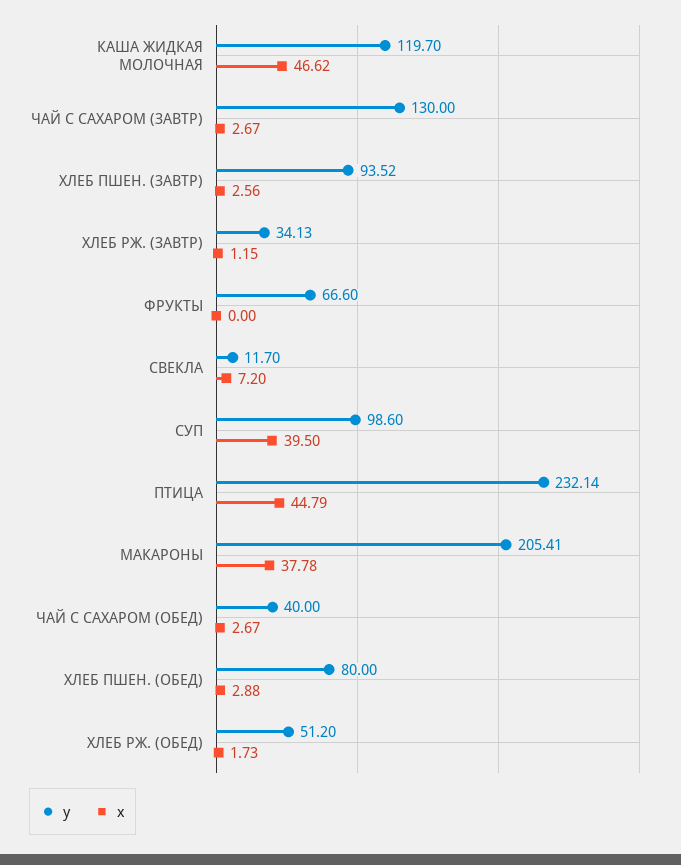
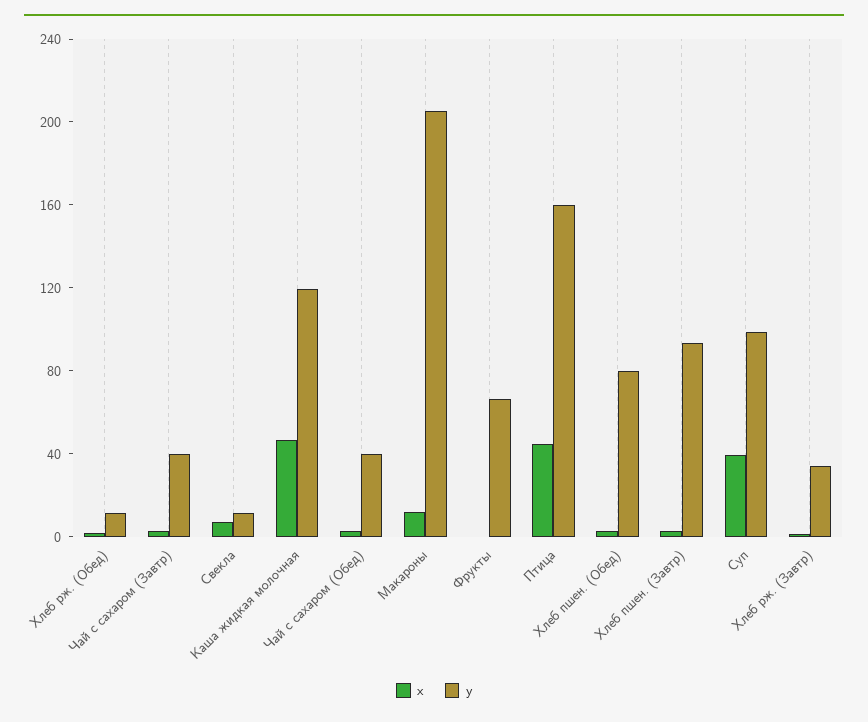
  {
    "y": {
      "КАША ЖИДКАЯ МОЛОЧНАЯ": 119.7,
-     "ЧАЙ С САХАРОМ (ЗАВТР)": 130,
+     "ЧАЙ С САХАРОМ (ЗАВТР)": 40,
      "ХЛЕБ ПШЕН. (ЗАВТР)": 93.52,
      "ХЛЕБ РЖ. (ЗАВТР)": 34.13,
      "ФРУКТЫ": 66.6,
      "СВЕКЛА": 11.7,
      "СУП": 98.6,
-     "ПТИЦА": 232.14,
+     "ПТИЦА": 160,
      "МАКАРОНЫ": 205.41,
      "ЧАЙ С САХАРОМ (ОБЕД)": 40,
      "ХЛЕБ ПШЕН. (ОБЕД)": 80,
-     "ХЛЕБ РЖ. (ОБЕД)": 51.2
+     "ХЛЕБ РЖ. (ОБЕД)": 10
    },
    "x": {
      "КАША ЖИДКАЯ МОЛОЧНАЯ": 46.62,
      "ЧАЙ С САХАРОМ (ЗАВТР)": 2.67,
      "ХЛЕБ ПШЕН. (ЗАВТР)": 2.56,
      "ХЛЕБ РЖ. (ЗАВТР)": 1.15,
      "ФРУКТЫ": 0,
      "СВЕКЛА": 7.2,
      "СУП": 39.5,
      "ПТИЦА": 44.79,
-     "МАКАРОНЫ": 37.78,
+     "МАКАРОНЫ": 10,
      "ЧАЙ С САХАРОМ (ОБЕД)": 2.67,
      "ХЛЕБ ПШЕН. (ОБЕД)": 2.88,
      "ХЛЕБ РЖ. (ОБЕД)": 1.73
    }
  }

